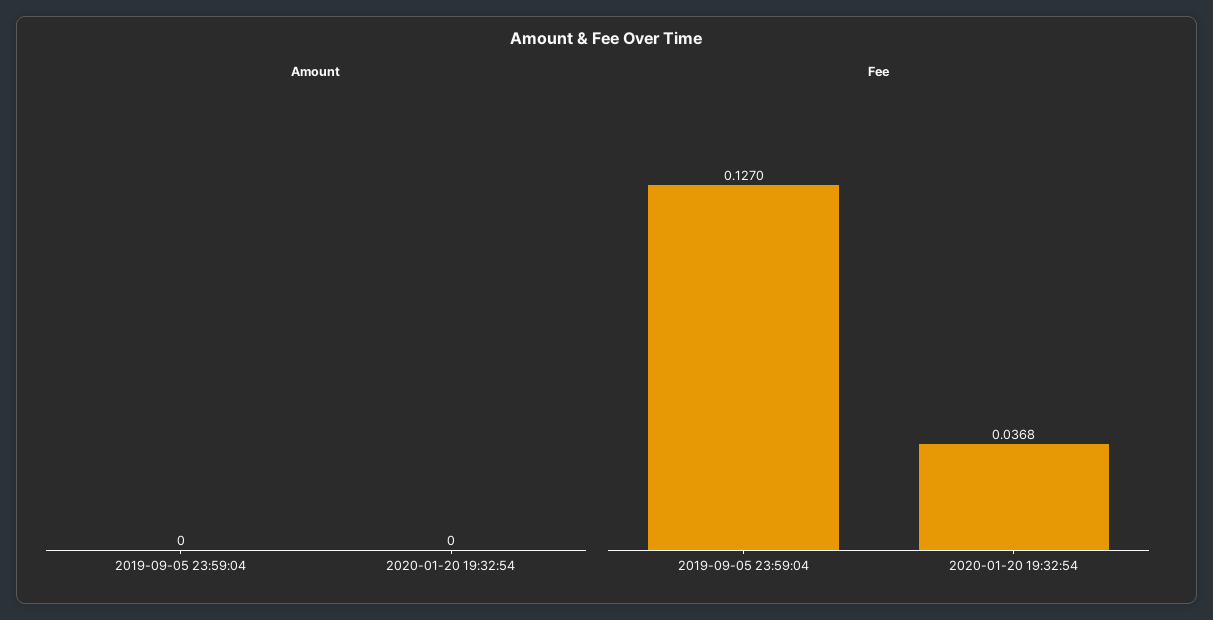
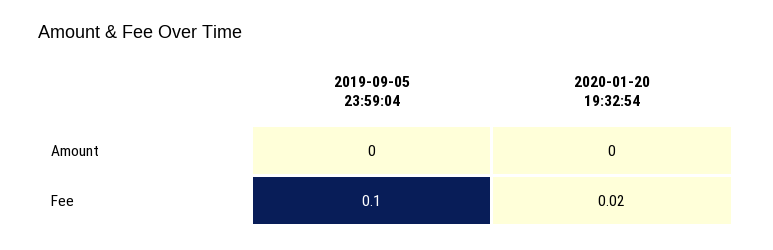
  {
    "Amount": {
      "2019-09-05 23:59:04": 0,
      "2020-01-20 19:32:54": 0
    },
    "Fee": {
-     "2019-09-05 23:59:04": 0.127,
+     "2019-09-05 23:59:04": 0.1,
-     "2020-01-20 19:32:54": 0.0368
+     "2020-01-20 19:32:54": 0.02
    }
  }

